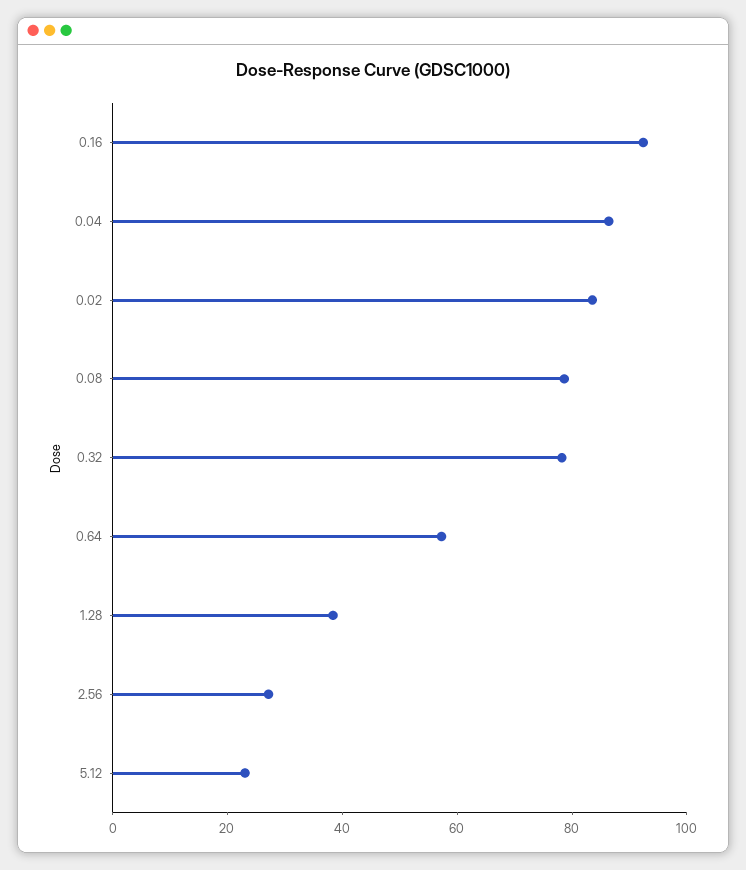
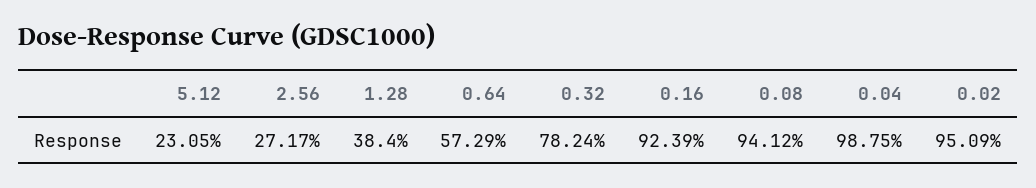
  {
    "0.16": 92.39,
-   "0.04": 85,
+   "0.04": 98.75,
-   "0.02": 85,
+   "0.02": 95.09,
-   "0.08": 80,
+   "0.08": 94.12,
    "0.32": 78.24,
    "0.64": 57.29,
    "1.28": 38.4,
    "2.56": 27.17,
    "5.12": 23.05
  }

